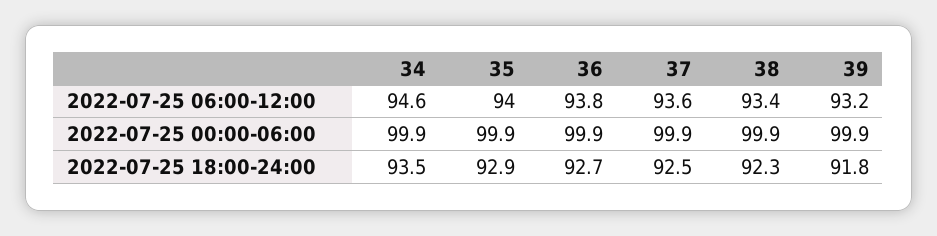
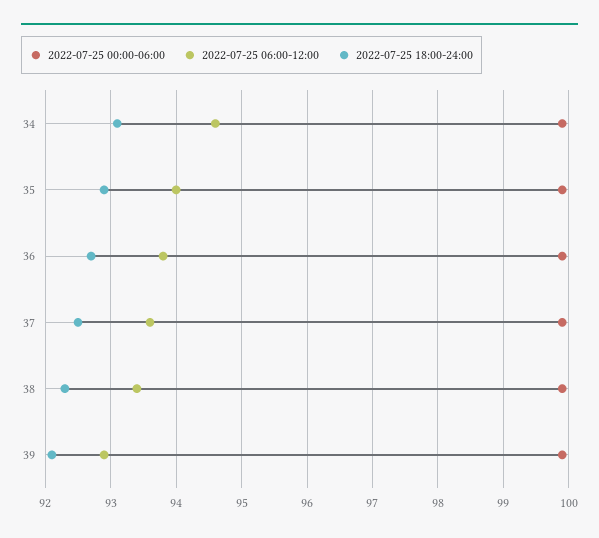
  {
    "2022-07-25 06:00-12:00": {
      "34": 94.6,
      "35": 94,
      "36": 93.8,
      "37": 93.6,
      "38": 93.4,
-     "39": 93.2
+     "39": 92.9
    },
    "2022-07-25 00:00-06:00": {
      "34": 99.9,
      "35": 99.9,
      "36": 99.9,
      "37": 99.9,
      "38": 99.9,
      "39": 99.9
    },
    "2022-07-25 18:00-24:00": {
-     "34": 93.5,
+     "34": 93.1,
      "35": 92.9,
      "36": 92.7,
      "37": 92.5,
      "38": 92.3,
-     "39": 91.8
+     "39": 92.1
    }
  }

